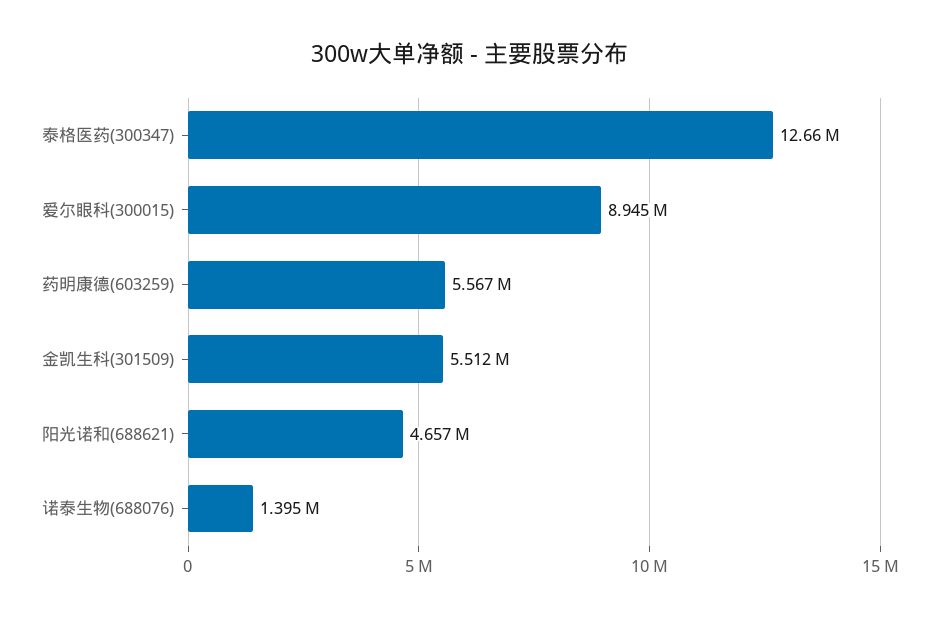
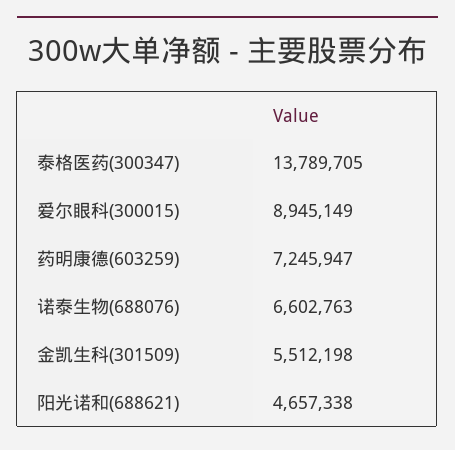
  {
-   "泰格医药(300347)": 12660000,
+   "泰格医药(300347)": 13789705,
    "爱尔眼科(300015)": 8945149,
-   "药明康德(603259)": 5567000,
+   "药明康德(603259)": 7245947,
    "金凯生科(301509)": 5512198,
    "阳光诺和(688621)": 4657338,
-   "诺泰生物(688076)": 1395000
+   "诺泰生物(688076)": 6602763
  }

